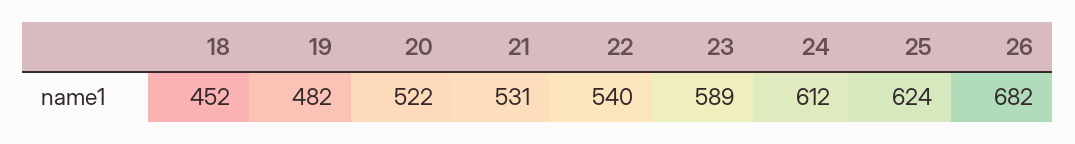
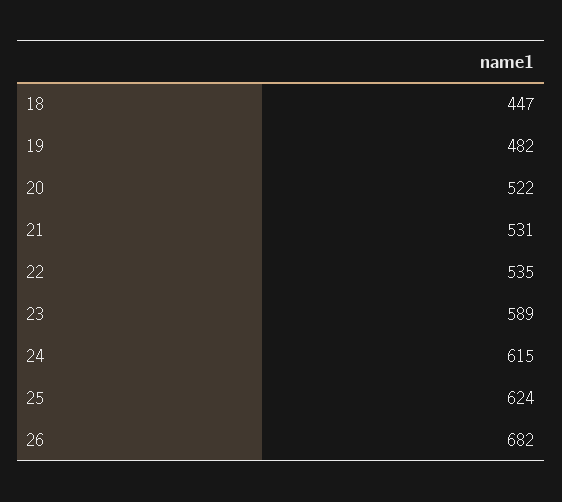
  {
-   "18": 452,
+   "18": 447,
    "19": 482,
    "20": 522,
    "21": 531,
-   "22": 540,
+   "22": 535,
    "23": 589,
-   "24": 612,
+   "24": 615,
    "25": 624,
    "26": 682
  }

